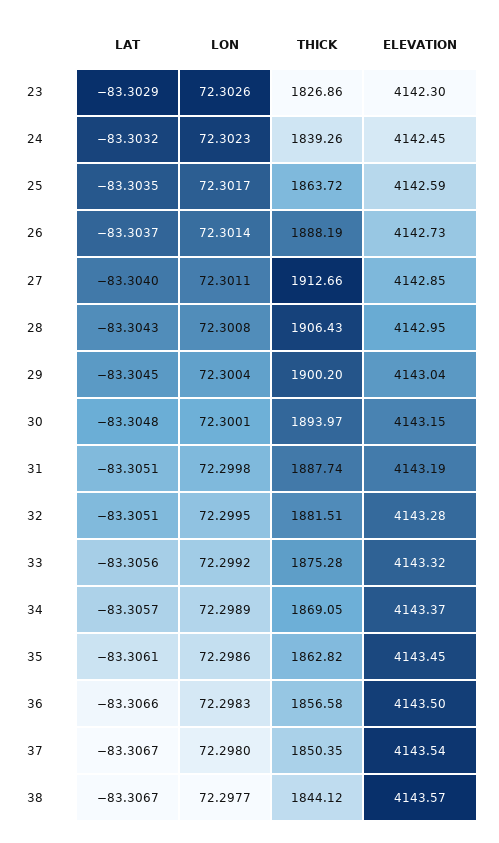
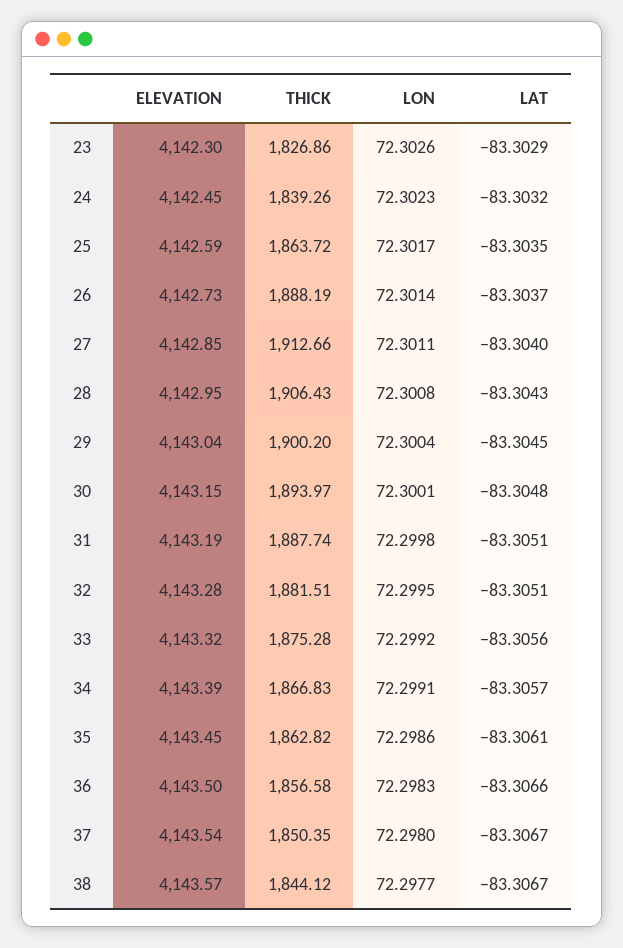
  {
    "LAT": {
      "23": -83.3029,
      "24": -83.3032,
      "25": -83.3035,
      "26": -83.3037,
      "27": -83.304,
      "28": -83.3043,
      "29": -83.3045,
      "30": -83.3048,
      "31": -83.3051,
      "32": -83.3051,
      "33": -83.3056,
      "34": -83.3057,
      "35": -83.3061,
      "36": -83.3066,
      "37": -83.3067,
      "38": -83.3067
    },
    "LON": {
      "23": 72.3026,
      "24": 72.3023,
      "25": 72.3017,
      "26": 72.3014,
      "27": 72.3011,
      "28": 72.3008,
      "29": 72.3004,
      "30": 72.3001,
      "31": 72.2998,
      "32": 72.2995,
      "33": 72.2992,
-     "34": 72.2989,
+     "34": 72.2991,
      "35": 72.2986,
      "36": 72.2983,
      "37": 72.298,
      "38": 72.2977
    },
    "THICK": {
      "23": 1826.86,
      "24": 1839.26,
      "25": 1863.72,
      "26": 1888.19,
      "27": 1912.66,
      "28": 1906.43,
      "29": 1900.2,
      "30": 1893.97,
      "31": 1887.74,
      "32": 1881.51,
      "33": 1875.28,
-     "34": 1869.05,
+     "34": 1866.83,
      "35": 1862.82,
      "36": 1856.58,
      "37": 1850.35,
      "38": 1844.12
    },
    "ELEVATION": {
      "23": 4142.3,
      "24": 4142.45,
      "25": 4142.59,
      "26": 4142.73,
      "27": 4142.85,
      "28": 4142.95,
      "29": 4143.04,
      "30": 4143.15,
      "31": 4143.19,
      "32": 4143.28,
      "33": 4143.32,
-     "34": 4143.37,
+     "34": 4143.39,
      "35": 4143.45,
      "36": 4143.5,
      "37": 4143.54,
      "38": 4143.57
    }
  }

